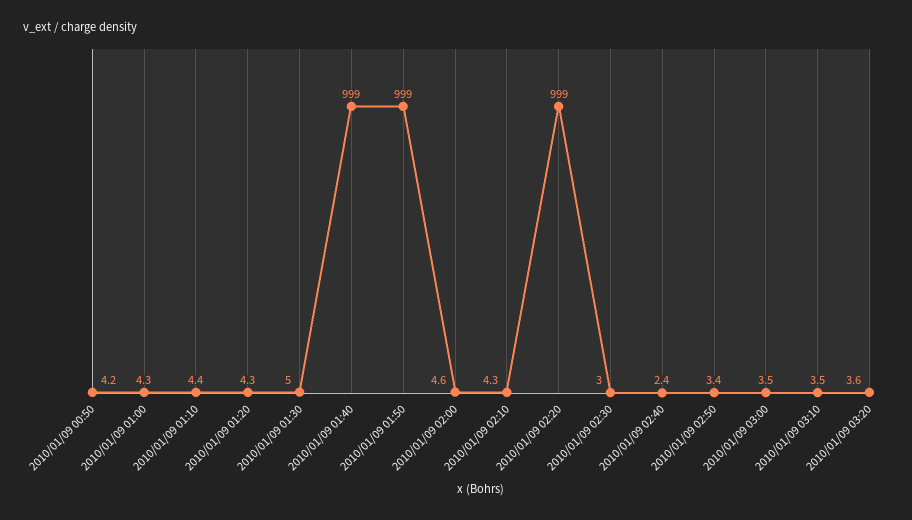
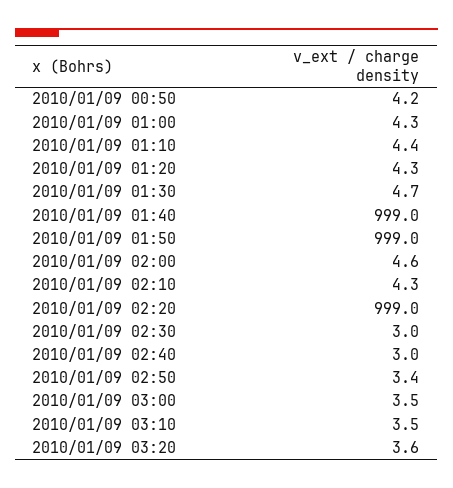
  {
    "2010/01/09 00:50": 4.2,
    "2010/01/09 01:00": 4.3,
    "2010/01/09 01:10": 4.4,
    "2010/01/09 01:20": 4.3,
-   "2010/01/09 01:30": 5,
+   "2010/01/09 01:30": 4.7,
    "2010/01/09 01:40": 999,
    "2010/01/09 01:50": 999,
    "2010/01/09 02:00": 4.6,
    "2010/01/09 02:10": 4.3,
    "2010/01/09 02:20": 999,
    "2010/01/09 02:30": 3,
-   "2010/01/09 02:40": 2.4,
+   "2010/01/09 02:40": 3,
    "2010/01/09 02:50": 3.4,
    "2010/01/09 03:00": 3.5,
    "2010/01/09 03:10": 3.5,
    "2010/01/09 03:20": 3.6
  }

